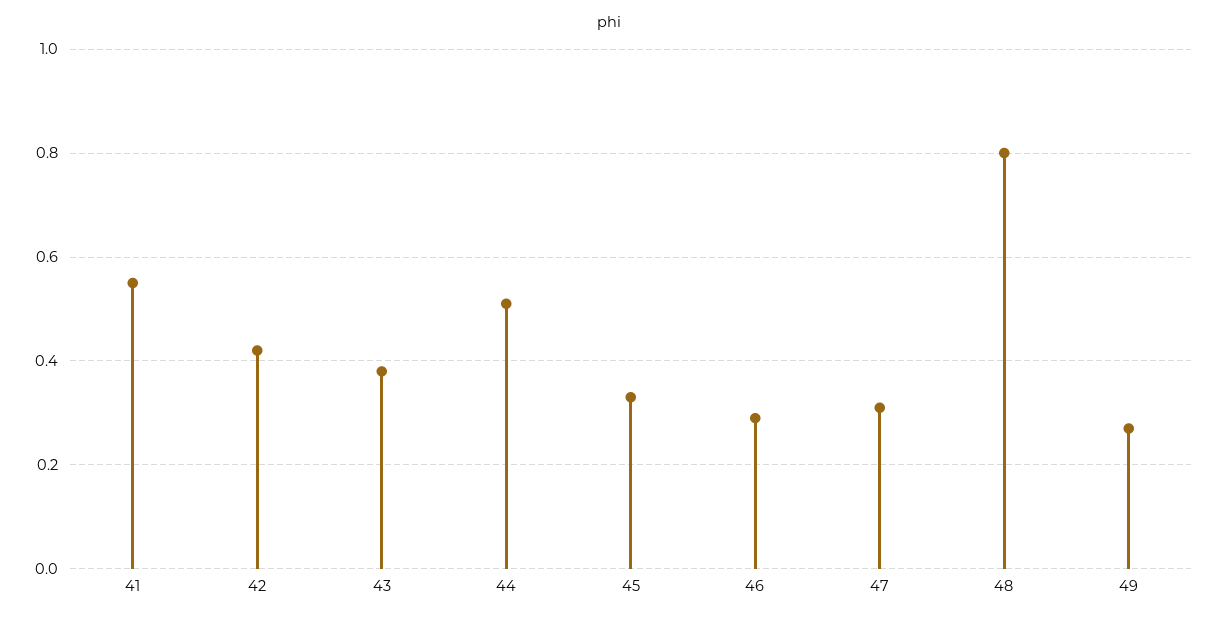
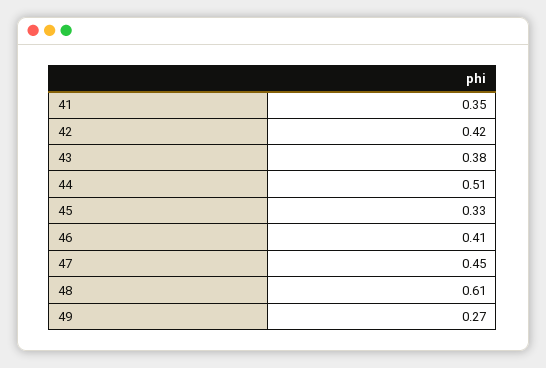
  {
-   "41": 0.55,
+   "41": 0.35,
    "42": 0.42,
    "43": 0.38,
    "44": 0.51,
    "45": 0.33,
-   "46": 0.3,
+   "46": 0.41,
-   "47": 0.3,
+   "47": 0.45,
-   "48": 0.8,
+   "48": 0.61,
    "49": 0.27
  }

